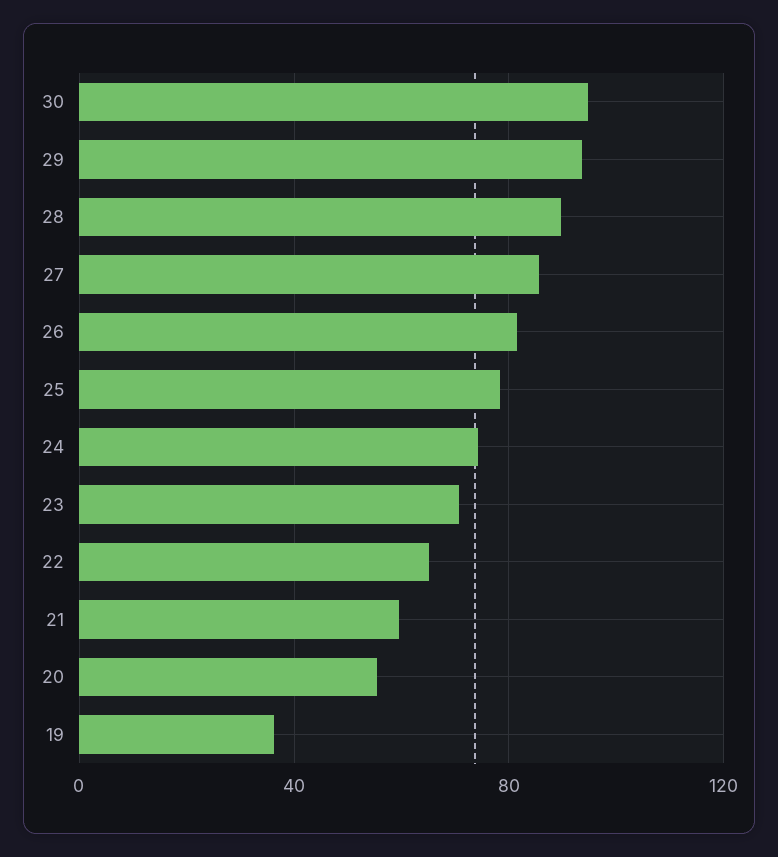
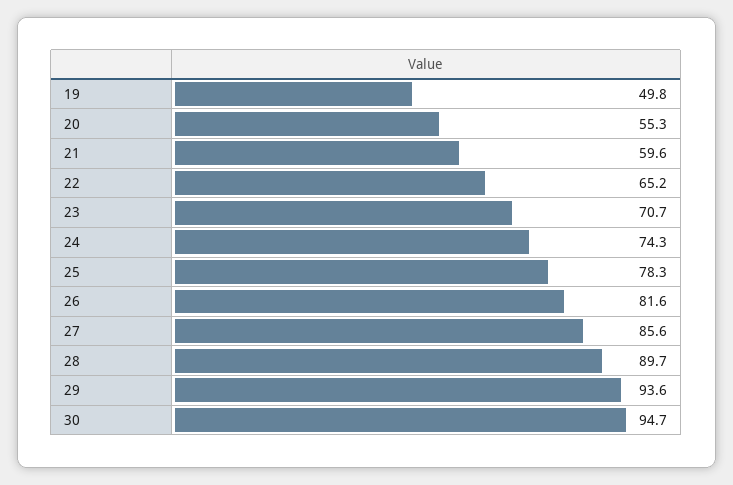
  {
    "30": 94.7,
    "29": 93.6,
    "28": 89.7,
    "27": 85.6,
    "26": 81.6,
    "25": 78.3,
    "24": 74.3,
    "23": 70.7,
    "22": 65.2,
    "21": 59.6,
    "20": 55.3,
-   "19": 35
+   "19": 49.8
  }

